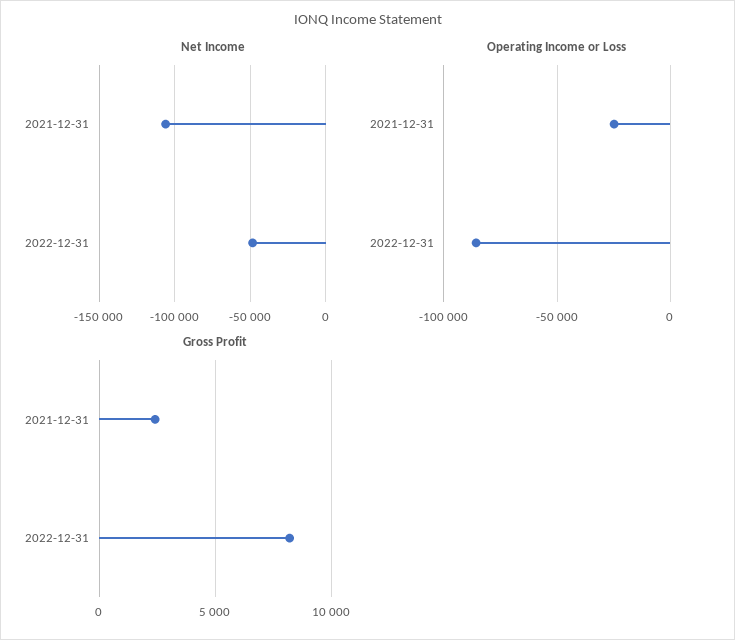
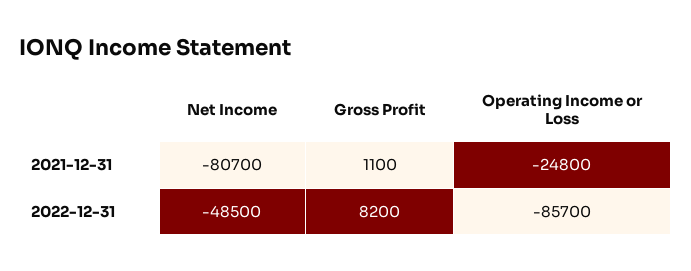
  {
    "Net Income": {
-     "2021-12-31": -105000,
+     "2021-12-31": -80700,
      "2022-12-31": -48500
    },
    "Operating Income or Loss": {
      "2021-12-31": -24800,
      "2022-12-31": -85700
    },
    "Gross Profit": {
-     "2021-12-31": 2500,
+     "2021-12-31": 1100,
      "2022-12-31": 8200
    }
  }

